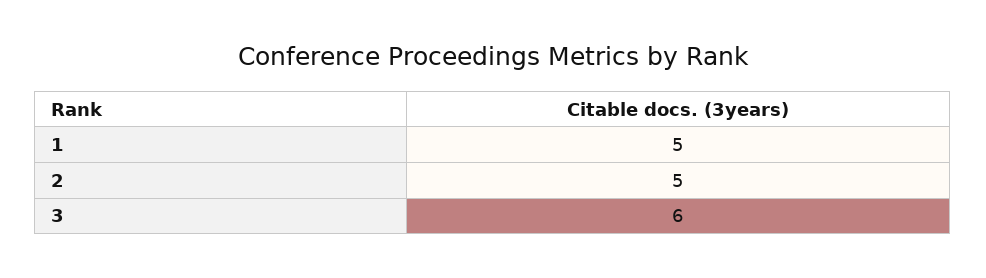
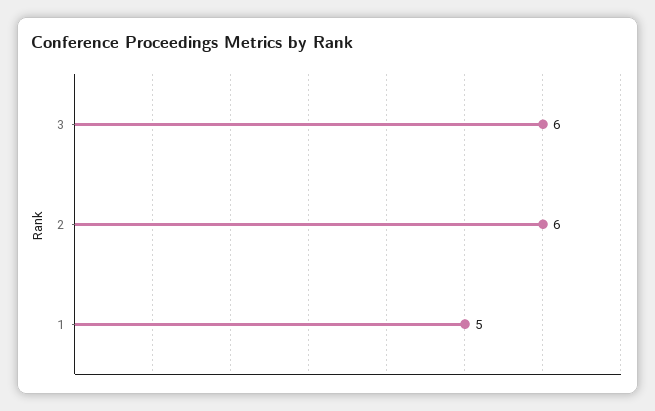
  {
    "1": 5,
-   "2": 5,
+   "2": 6,
    "3": 6
  }

